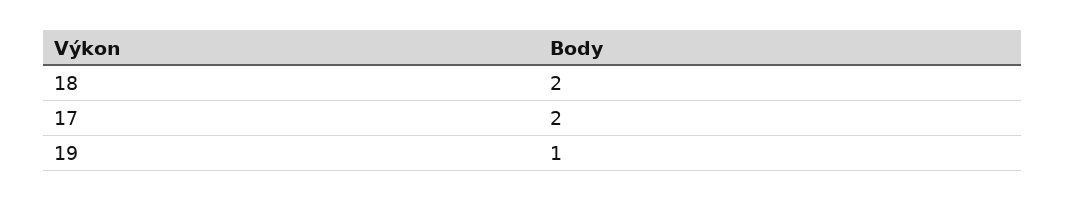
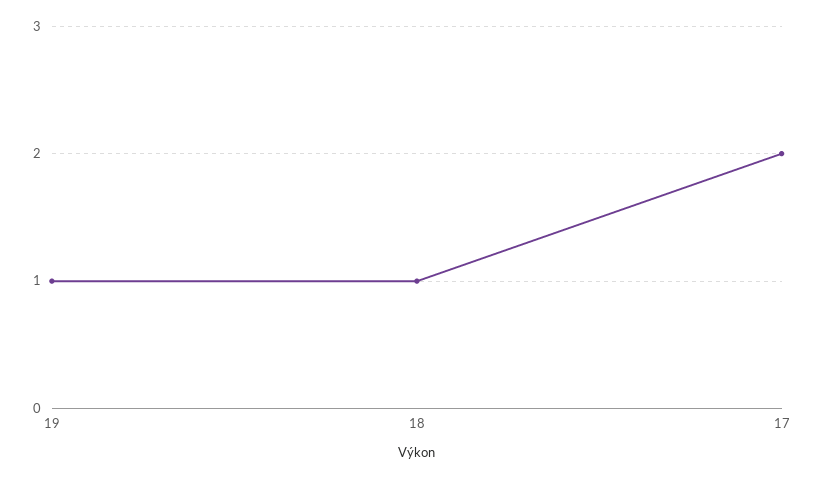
  {
-   "18": 2,
+   "18": 1,
    "17": 2,
    "19": 1
  }

